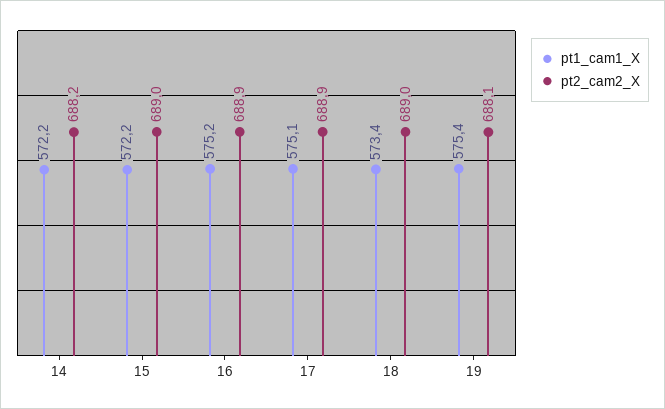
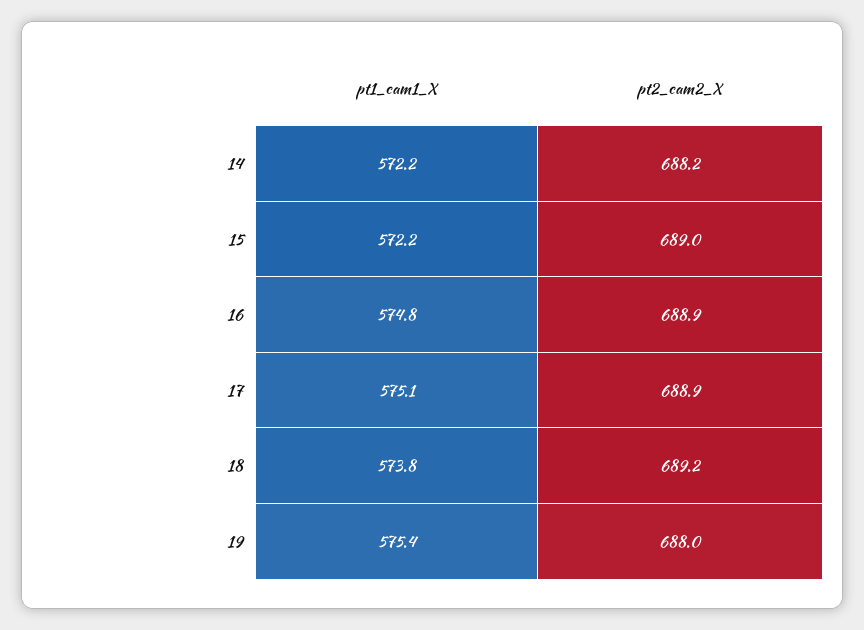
  {
    "pt1_cam1_X": {
      "14": 572.2,
      "15": 572.2,
-     "16": 575.2,
+     "16": 574.8,
      "17": 575.1,
-     "18": 573.4,
+     "18": 573.8,
      "19": 575.4
    },
    "pt2_cam2_X": {
      "14": 688.2,
      "15": 689,
      "16": 688.9,
      "17": 688.9,
-     "18": 689,
+     "18": 689.2,
-     "19": 688.1
+     "19": 688
    }
  }

